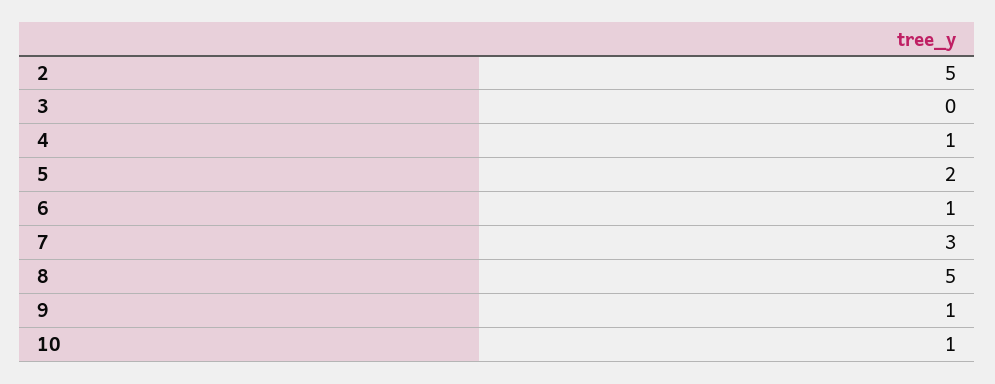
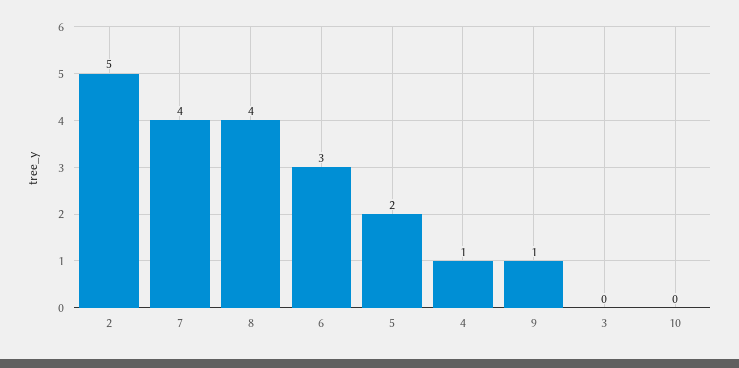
  {
    "2": 5,
    "3": 0,
    "4": 1,
    "5": 2,
-   "6": 1,
+   "6": 3,
-   "7": 3,
+   "7": 4,
-   "8": 5,
+   "8": 4,
    "9": 1,
-   "10": 1
+   "10": 0
  }

